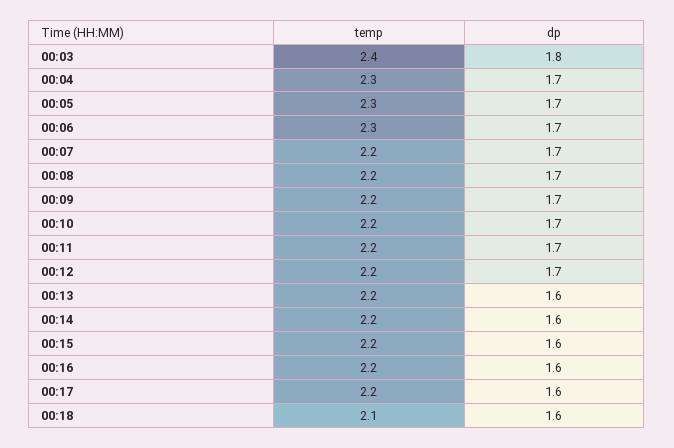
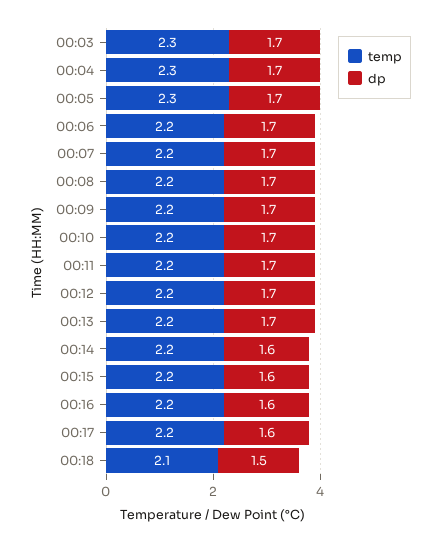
  {
    "temp": {
-     "00:03": 2.4,
+     "00:03": 2.3,
      "00:04": 2.3,
      "00:05": 2.3,
-     "00:06": 2.3,
+     "00:06": 2.2,
      "00:07": 2.2,
      "00:08": 2.2,
      "00:09": 2.2,
      "00:10": 2.2,
      "00:11": 2.2,
      "00:12": 2.2,
      "00:13": 2.2,
      "00:14": 2.2,
      "00:15": 2.2,
      "00:16": 2.2,
      "00:17": 2.2,
      "00:18": 2.1
    },
    "dp": {
-     "00:03": 1.8,
+     "00:03": 1.7,
      "00:04": 1.7,
      "00:05": 1.7,
      "00:06": 1.7,
      "00:07": 1.7,
      "00:08": 1.7,
      "00:09": 1.7,
      "00:10": 1.7,
      "00:11": 1.7,
      "00:12": 1.7,
-     "00:13": 1.6,
+     "00:13": 1.7,
      "00:14": 1.6,
      "00:15": 1.6,
      "00:16": 1.6,
      "00:17": 1.6,
-     "00:18": 1.6
+     "00:18": 1.5
    }
  }

